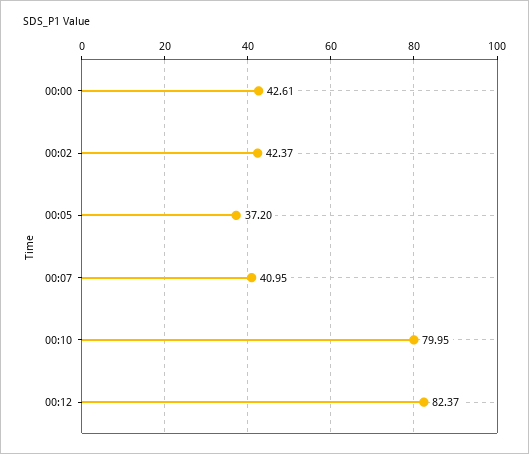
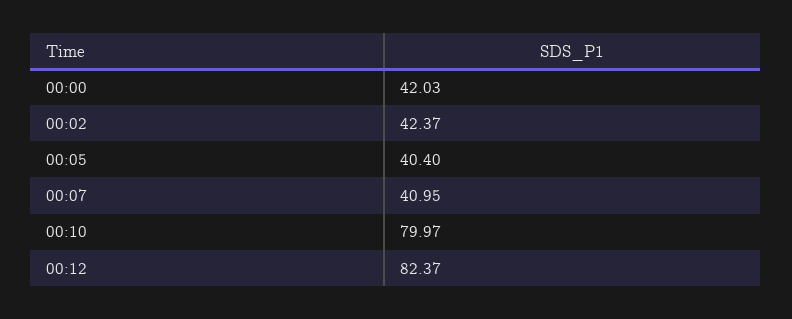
  {
-   "00:00": 42.61,
+   "00:00": 42.03,
    "00:02": 42.37,
-   "00:05": 37.2,
+   "00:05": 40.4,
    "00:07": 40.95,
-   "00:10": 79.95,
+   "00:10": 79.97,
    "00:12": 82.37
  }

